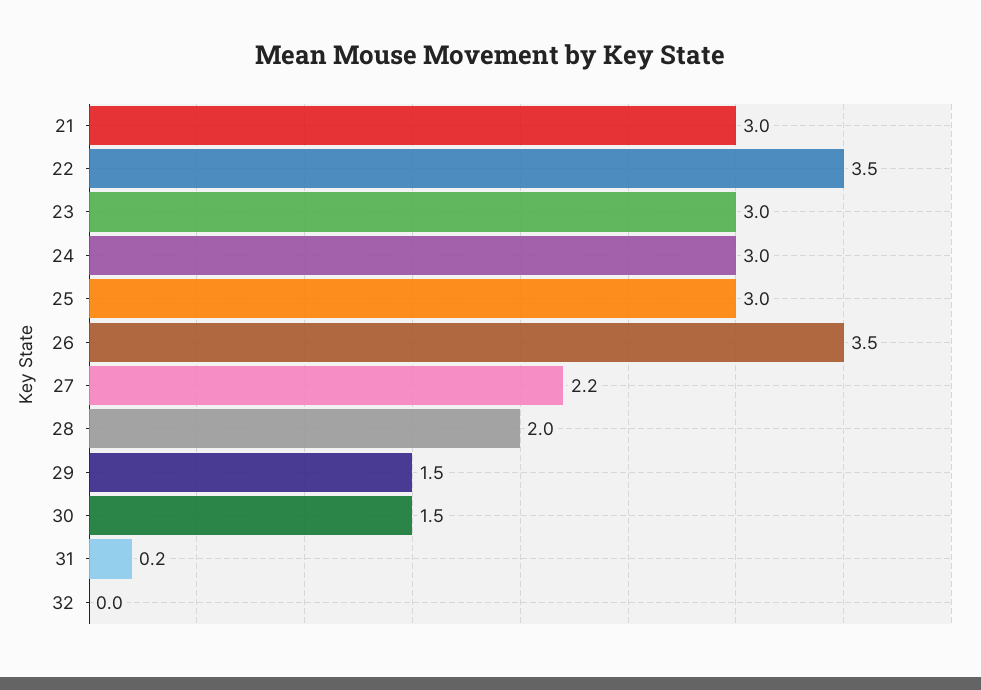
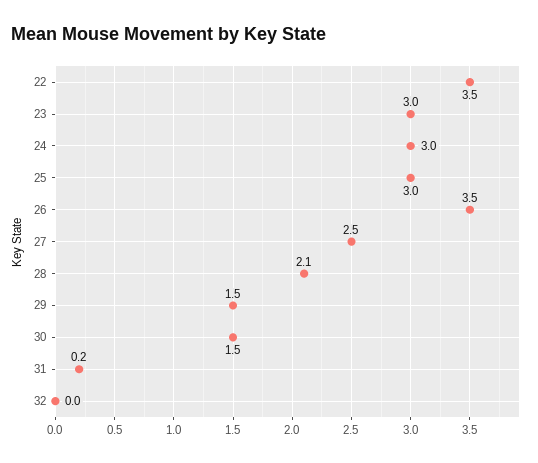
  {
-   "21": 3,
    "22": 3.5,
    "23": 3,
    "24": 3,
    "25": 3,
    "26": 3.5,
-   "27": 2.2,
+   "27": 2.5,
-   "28": 2,
+   "28": 2.1,
    "29": 1.5,
    "30": 1.5,
    "31": 0.2,
    "32": 0
  }

